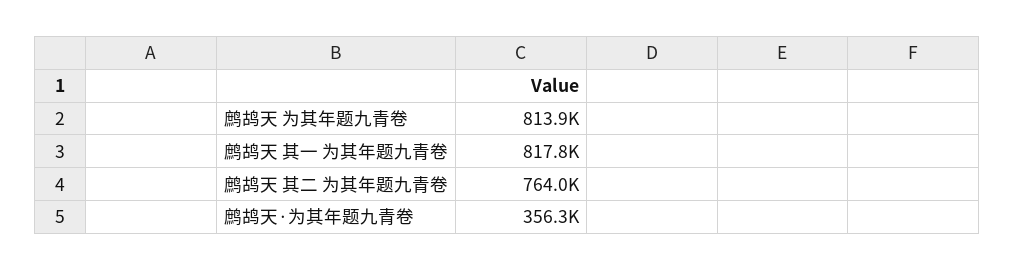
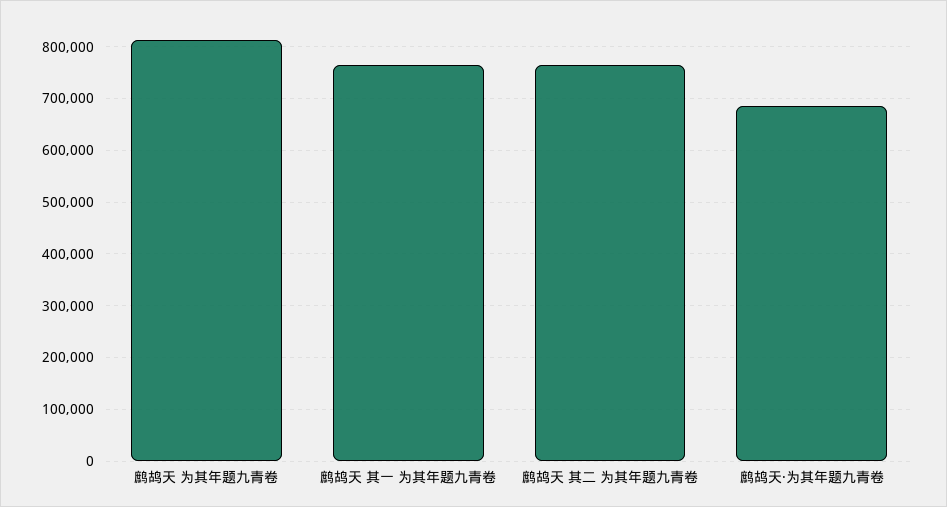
  {
    "鹧鸪天 为其年题九青卷": 813900,
-   "鹧鸪天 其一 为其年题九青卷": 817800,
+   "鹧鸪天 其一 为其年题九青卷": 760000,
    "鹧鸪天 其二 为其年题九青卷": 764000,
-   "鹧鸪天·为其年题九青卷": 356300
+   "鹧鸪天·为其年题九青卷": 680000
  }

